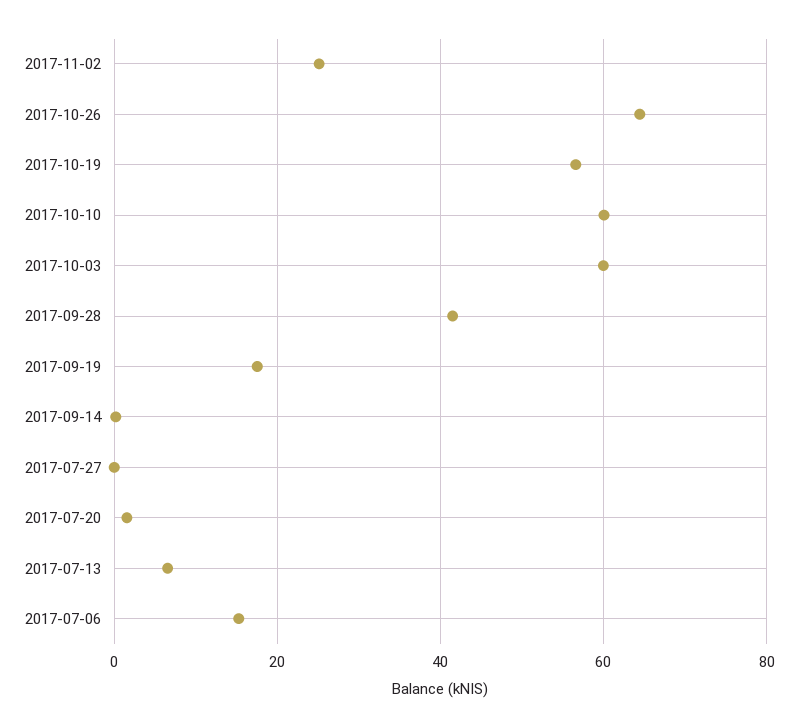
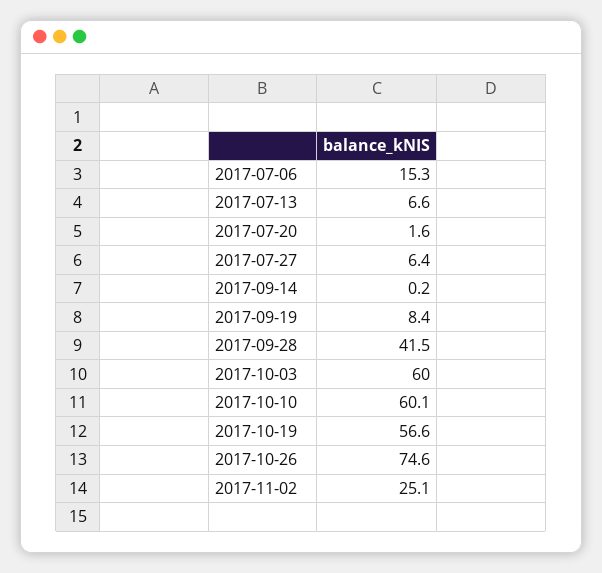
  {
    "2017-11-02": 25.1,
-   "2017-10-26": 64,
+   "2017-10-26": 74.6,
    "2017-10-19": 56.6,
    "2017-10-10": 60.1,
    "2017-10-03": 60,
    "2017-09-28": 41.5,
-   "2017-09-19": 18,
+   "2017-09-19": 8.4,
    "2017-09-14": 0.2,
-   "2017-07-27": 0,
+   "2017-07-27": 6.4,
    "2017-07-20": 1.6,
    "2017-07-13": 6.6,
    "2017-07-06": 15.3
  }

